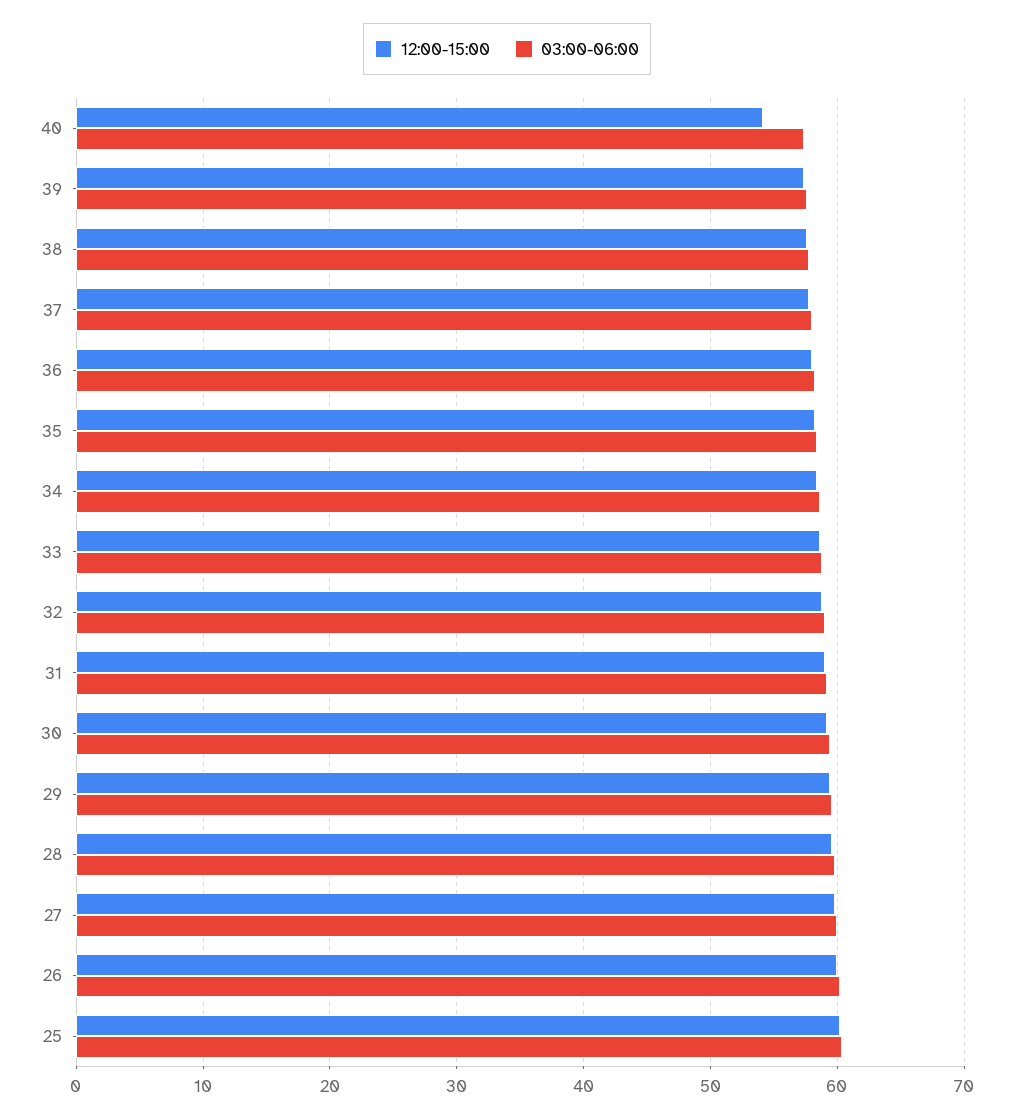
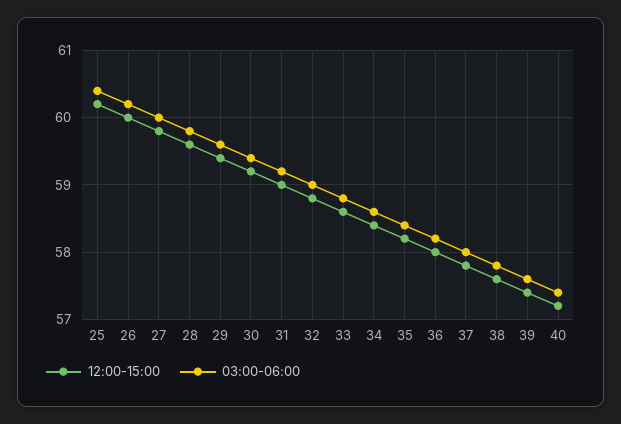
  {
    "12:00-15:00": {
-     "40": 54,
+     "40": 57.2,
      "39": 57.4,
      "38": 57.6,
      "37": 57.8,
      "36": 58,
      "35": 58.2,
      "34": 58.4,
      "33": 58.6,
      "32": 58.8,
      "31": 59,
      "30": 59.2,
      "29": 59.4,
      "28": 59.6,
      "27": 59.8,
      "26": 60,
      "25": 60.2
    },
    "03:00-06:00": {
      "40": 57.4,
      "39": 57.6,
      "38": 57.8,
      "37": 58,
      "36": 58.2,
      "35": 58.4,
      "34": 58.6,
      "33": 58.8,
      "32": 59,
      "31": 59.2,
      "30": 59.4,
      "29": 59.6,
      "28": 59.8,
      "27": 60,
      "26": 60.2,
      "25": 60.4
    }
  }

